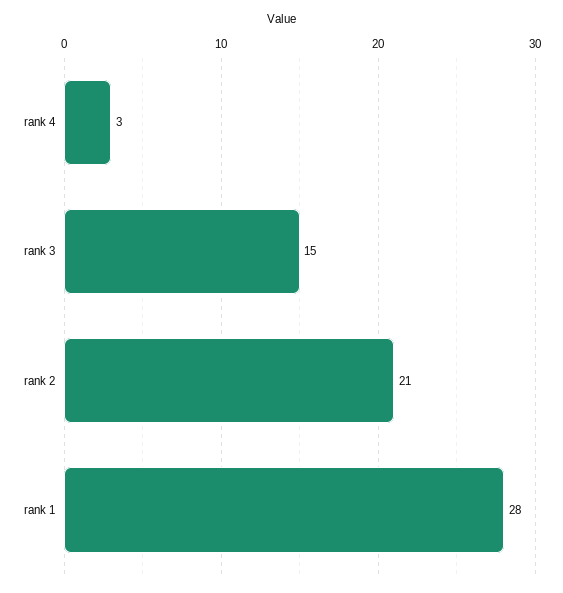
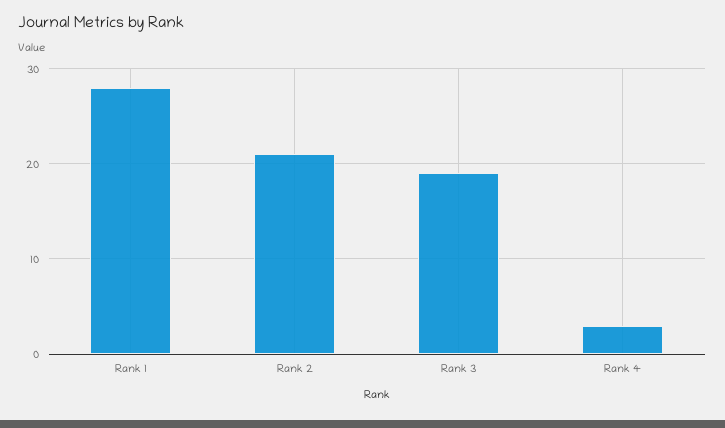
  {
    "rank 4": 3,
-   "rank 3": 15,
+   "rank 3": 19,
    "rank 2": 21,
    "rank 1": 28
  }

